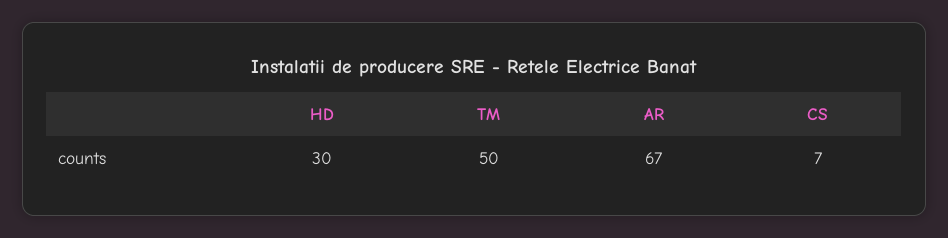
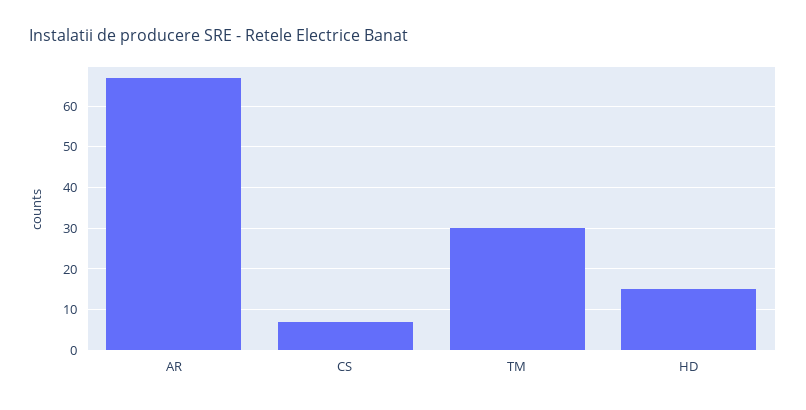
  {
-   "HD": 30,
+   "HD": 15,
-   "TM": 50,
+   "TM": 30,
    "AR": 67,
    "CS": 7
  }

